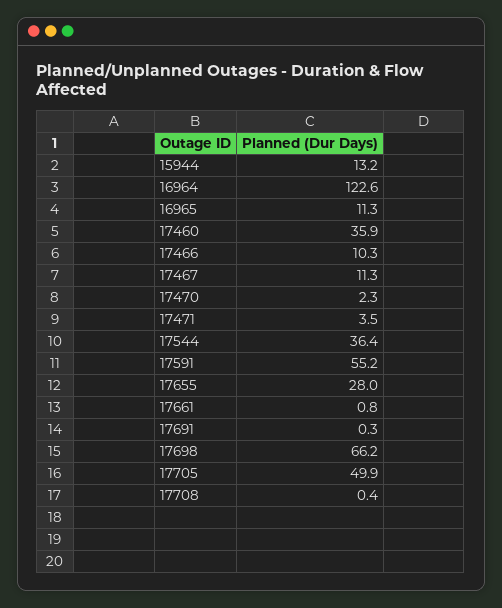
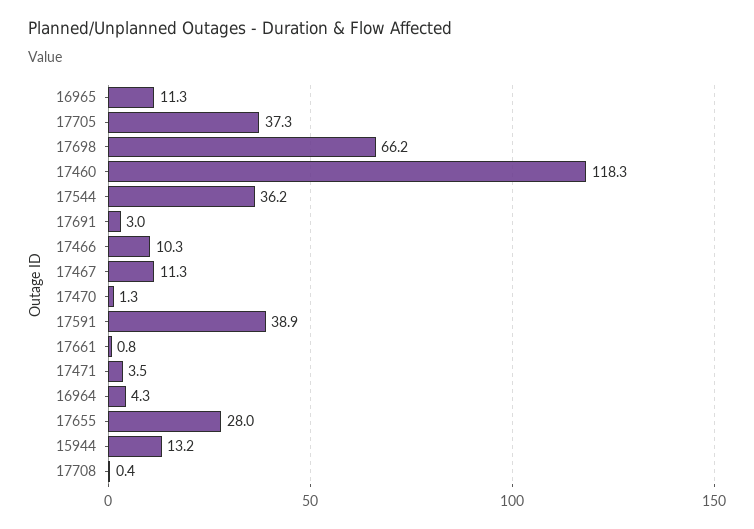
  {
    "15944": 13.2,
-   "16964": 122.6,
+   "16964": 4.3,
    "16965": 11.3,
-   "17460": 35.9,
+   "17460": 118.3,
    "17466": 10.3,
    "17467": 11.3,
-   "17470": 2.3,
+   "17470": 1.3,
    "17471": 3.5,
-   "17544": 36.4,
+   "17544": 36.2,
-   "17591": 55.2,
+   "17591": 38.9,
    "17655": 28,
    "17661": 0.8,
-   "17691": 0.3,
+   "17691": 3,
    "17698": 66.2,
-   "17705": 49.9,
+   "17705": 37.3,
    "17708": 0.4
  }

